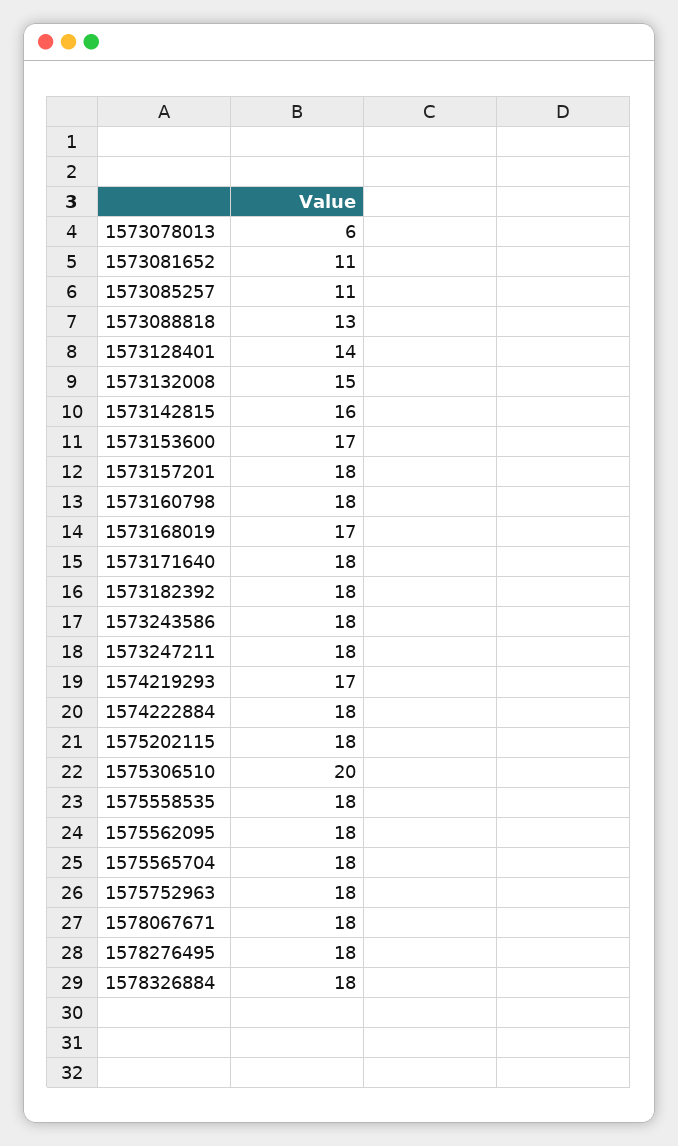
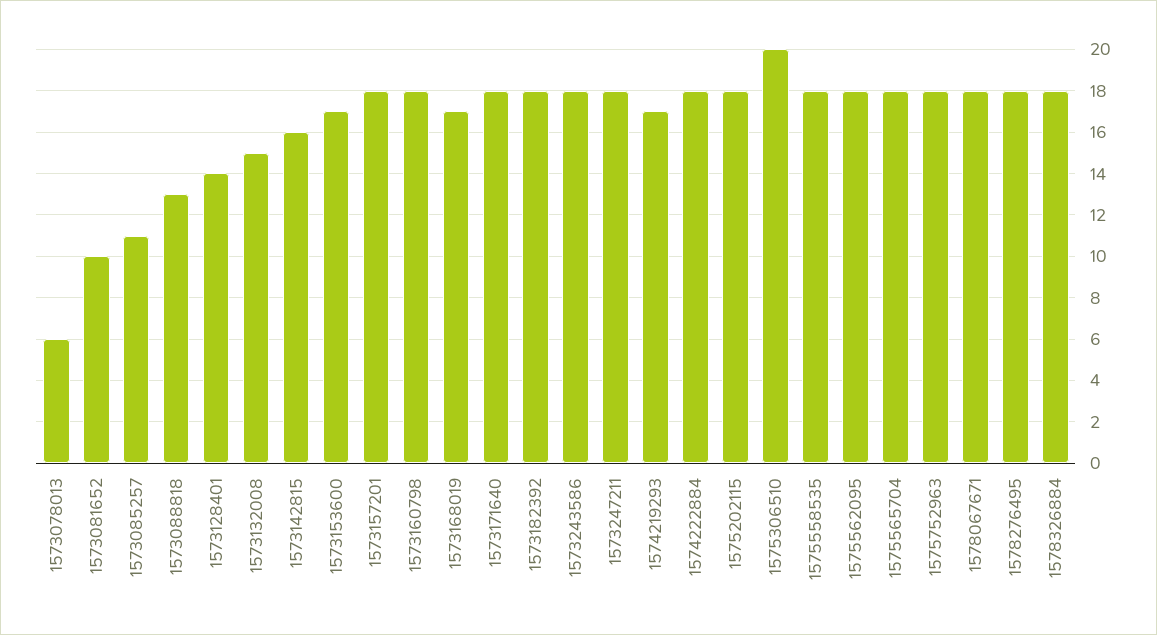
  {
    "1573078013": 6,
-   "1573081652": 11,
+   "1573081652": 10,
    "1573085257": 11,
    "1573088818": 13,
    "1573128401": 14,
    "1573132008": 15,
    "1573142815": 16,
    "1573153600": 17,
    "1573157201": 18,
    "1573160798": 18,
    "1573168019": 17,
    "1573171640": 18,
    "1573182392": 18,
    "1573243586": 18,
    "1573247211": 18,
    "1574219293": 17,
    "1574222884": 18,
    "1575202115": 18,
    "1575306510": 20,
    "1575558535": 18,
    "1575562095": 18,
    "1575565704": 18,
    "1575752963": 18,
    "1578067671": 18,
    "1578276495": 18,
    "1578326884": 18
  }

